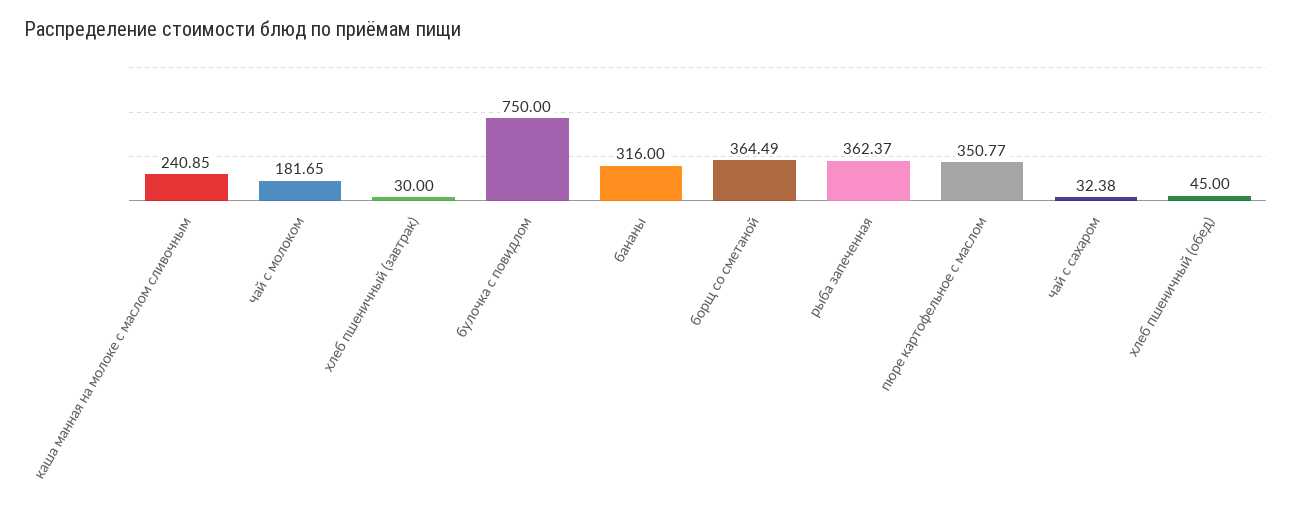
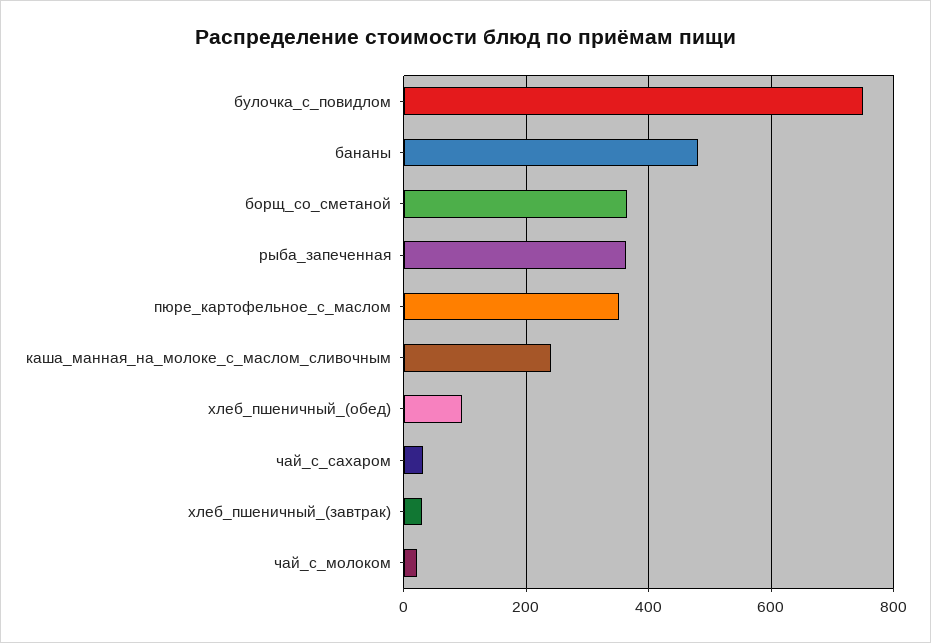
  {
    "каша манная на молоке с маслом сливочным": 240.85,
-   "чай с молоком": 181.65,
+   "чай с молоком": 20,
    "хлеб пшеничный (завтрак)": 30,
    "булочка с повидлом": 750,
-   "бананы": 316,
+   "бананы": 480,
    "борщ со сметаной": 364.49,
    "рыба запеченная": 362.37,
    "пюре картофельное с маслом": 350.77,
    "чай с сахаром": 32.38,
-   "хлеб пшеничный (обед)": 45
+   "хлеб пшеничный (обед)": 100
  }

